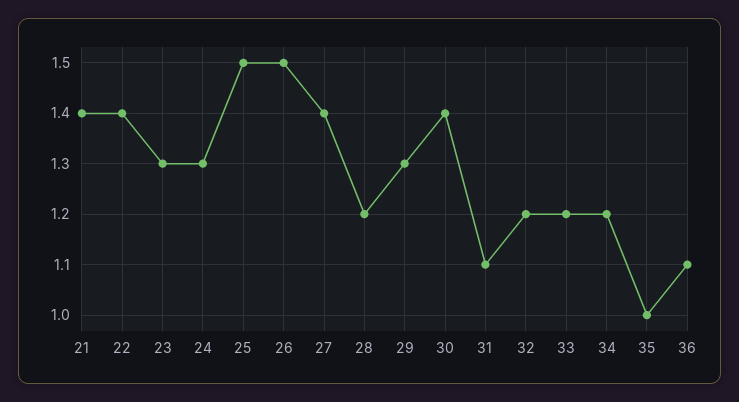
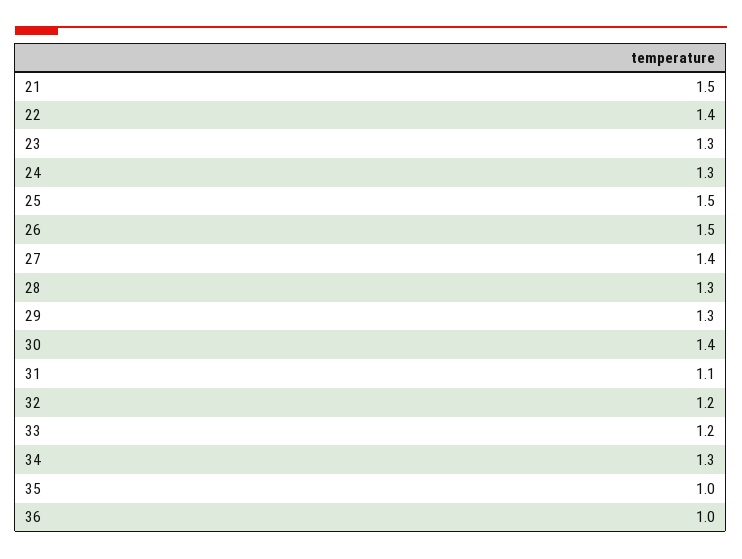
  {
-   "21": 1.4,
+   "21": 1.5,
    "22": 1.4,
    "23": 1.3,
    "24": 1.3,
    "25": 1.5,
    "26": 1.5,
    "27": 1.4,
-   "28": 1.2,
+   "28": 1.3,
    "29": 1.3,
    "30": 1.4,
    "31": 1.1,
    "32": 1.2,
    "33": 1.2,
-   "34": 1.2,
+   "34": 1.3,
    "35": 1,
-   "36": 1.1
+   "36": 1
  }

